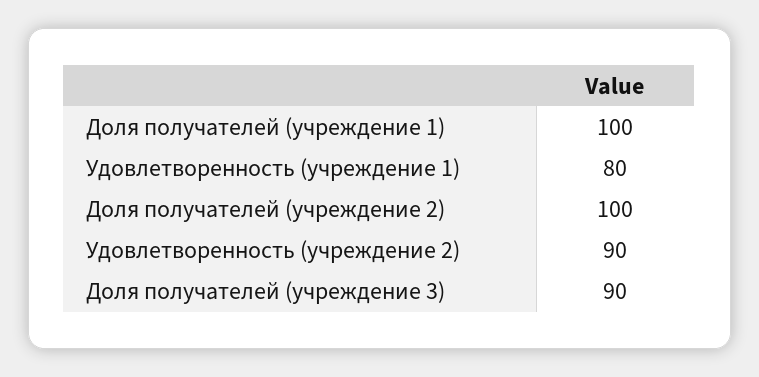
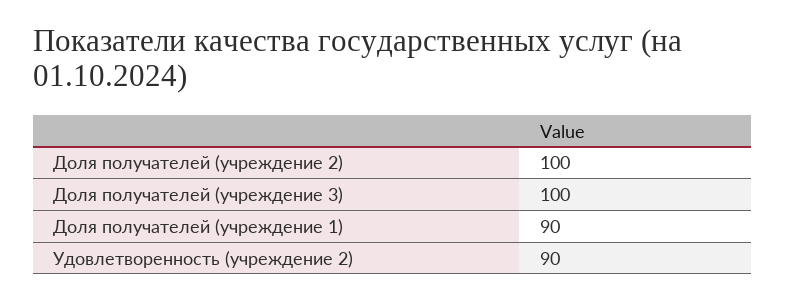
  {
-   "Доля получателей (учреждение 1)": 100,
+   "Доля получателей (учреждение 1)": 90,
-   "Удовлетворенность (учреждение 1)": 80,
    "Доля получателей (учреждение 2)": 100,
    "Удовлетворенность (учреждение 2)": 90,
-   "Доля получателей (учреждение 3)": 90
+   "Доля получателей (учреждение 3)": 100
  }

